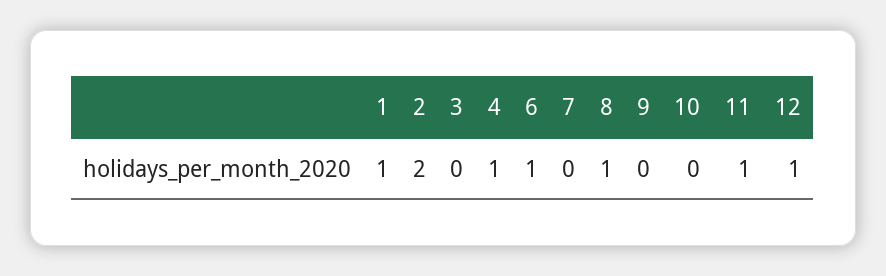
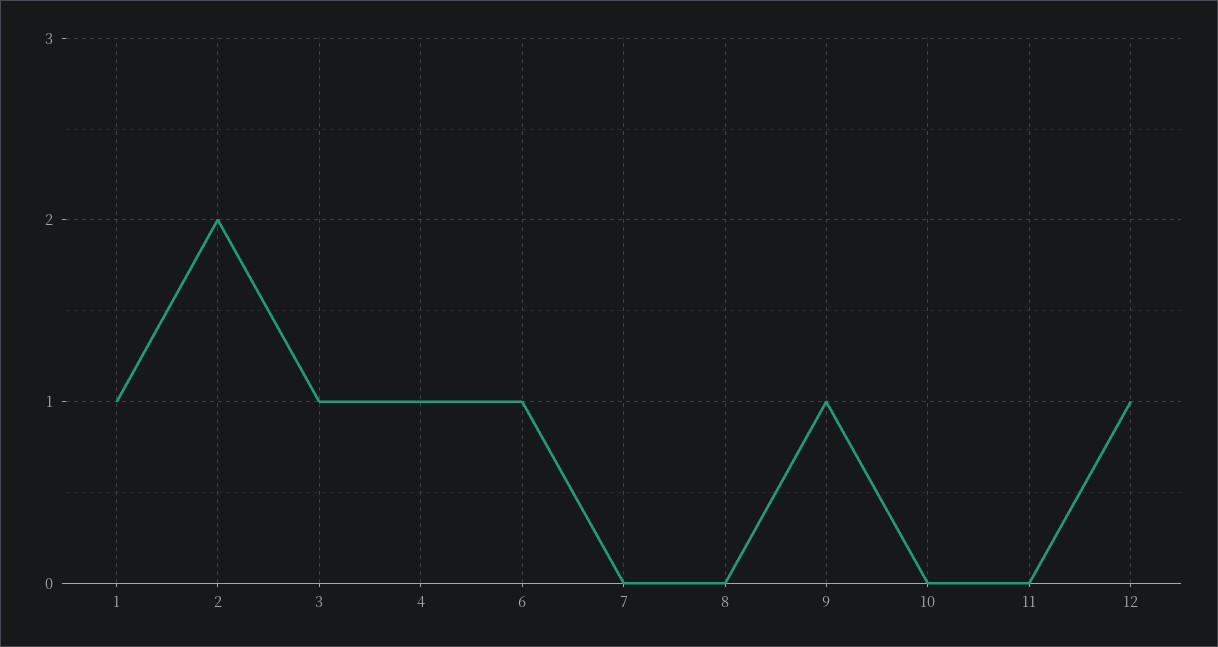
  {
    "1": 1,
    "2": 2,
-   "3": 0,
+   "3": 1,
    "4": 1,
    "6": 1,
    "7": 0,
-   "8": 1,
+   "8": 0,
-   "9": 0,
+   "9": 1,
    "10": 0,
-   "11": 1,
+   "11": 0,
    "12": 1
  }

